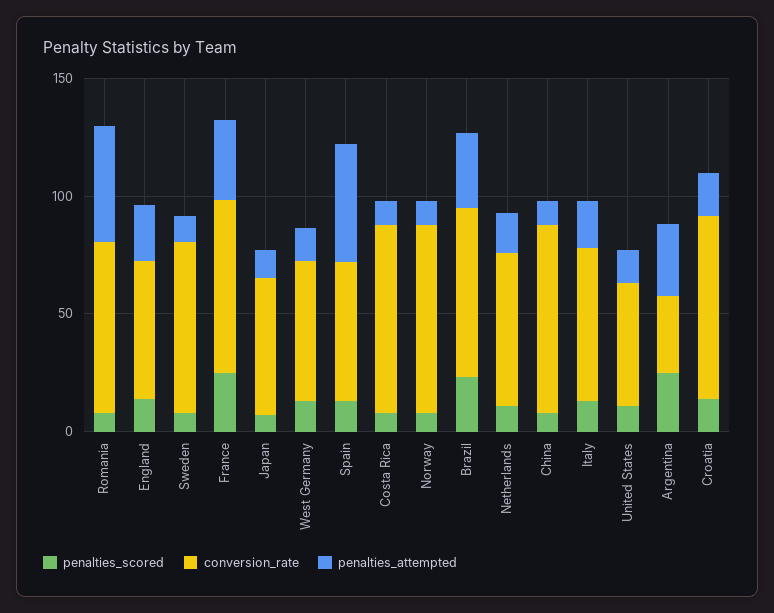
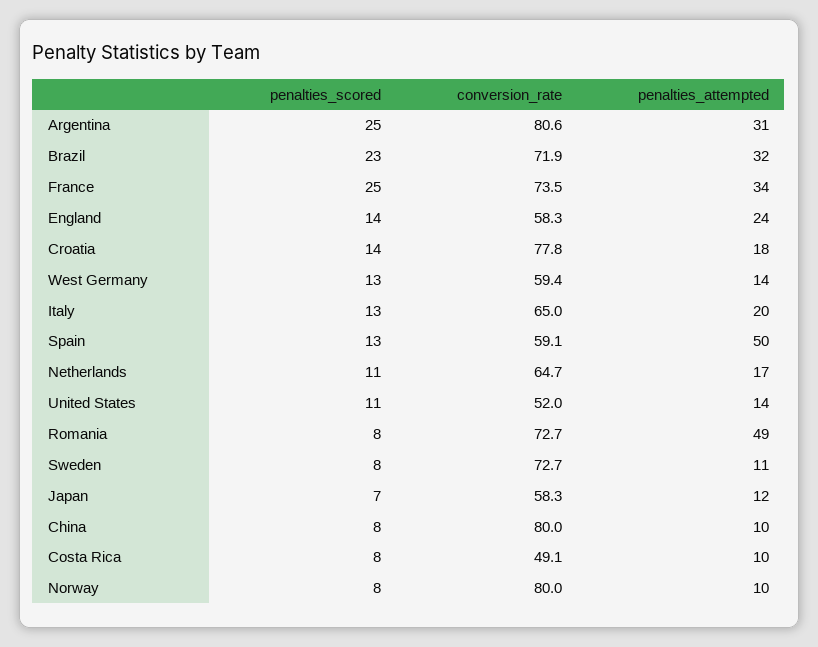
  {
    "penalties_scored": {
      "Romania": 8,
      "England": 14,
      "Sweden": 8,
      "France": 25,
      "Japan": 7,
      "West Germany": 13,
      "Spain": 13,
      "Costa Rica": 8,
      "Norway": 8,
      "Brazil": 23,
      "Netherlands": 11,
      "China": 8,
      "Italy": 13,
      "United States": 11,
      "Argentina": 25,
      "Croatia": 14
    },
    "conversion_rate": {
      "Romania": 72.7,
      "England": 58.3,
      "Sweden": 72.7,
      "France": 73.5,
      "Japan": 58.3,
      "West Germany": 59.4,
      "Spain": 59.1,
-     "Costa Rica": 80,
+     "Costa Rica": 49.1,
      "Norway": 80,
      "Brazil": 71.9,
      "Netherlands": 64.7,
      "China": 80,
      "Italy": 65,
      "United States": 52,
-     "Argentina": 30,
+     "Argentina": 80.6,
      "Croatia": 77.8
    },
    "penalties_attempted": {
      "Romania": 49,
      "England": 24,
      "Sweden": 11,
      "France": 34,
      "Japan": 12,
      "West Germany": 14,
      "Spain": 50,
      "Costa Rica": 10,
      "Norway": 10,
      "Brazil": 32,
      "Netherlands": 17,
      "China": 10,
      "Italy": 20,
      "United States": 14,
      "Argentina": 31,
      "Croatia": 18
    }
  }

